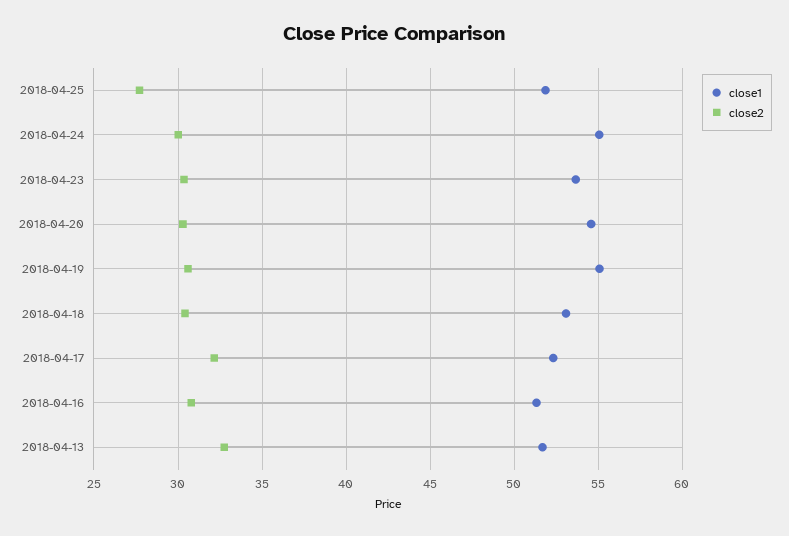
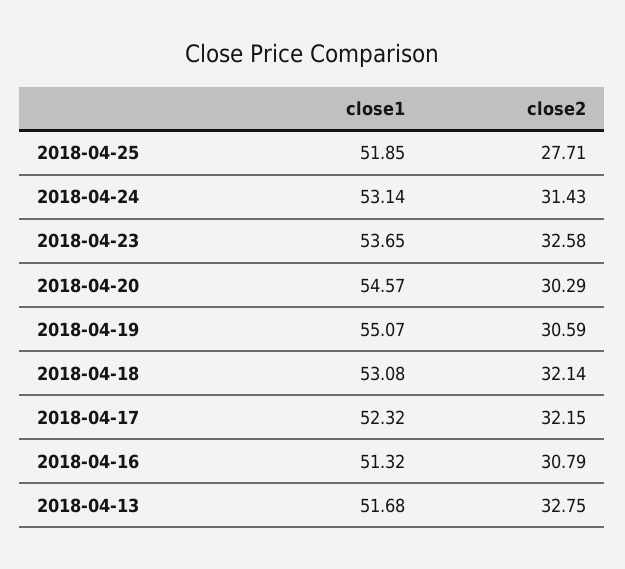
  {
    "close1": {
      "2018-04-25": 51.85,
-     "2018-04-24": 55,
+     "2018-04-24": 53.14,
      "2018-04-23": 53.65,
      "2018-04-20": 54.57,
      "2018-04-19": 55.07,
      "2018-04-18": 53.08,
      "2018-04-17": 52.32,
      "2018-04-16": 51.32,
      "2018-04-13": 51.68
    },
    "close2": {
      "2018-04-25": 27.71,
-     "2018-04-24": 30,
+     "2018-04-24": 31.43,
-     "2018-04-23": 30.5,
+     "2018-04-23": 32.58,
      "2018-04-20": 30.29,
      "2018-04-19": 30.59,
-     "2018-04-18": 30.5,
+     "2018-04-18": 32.14,
      "2018-04-17": 32.15,
      "2018-04-16": 30.79,
      "2018-04-13": 32.75
    }
  }

